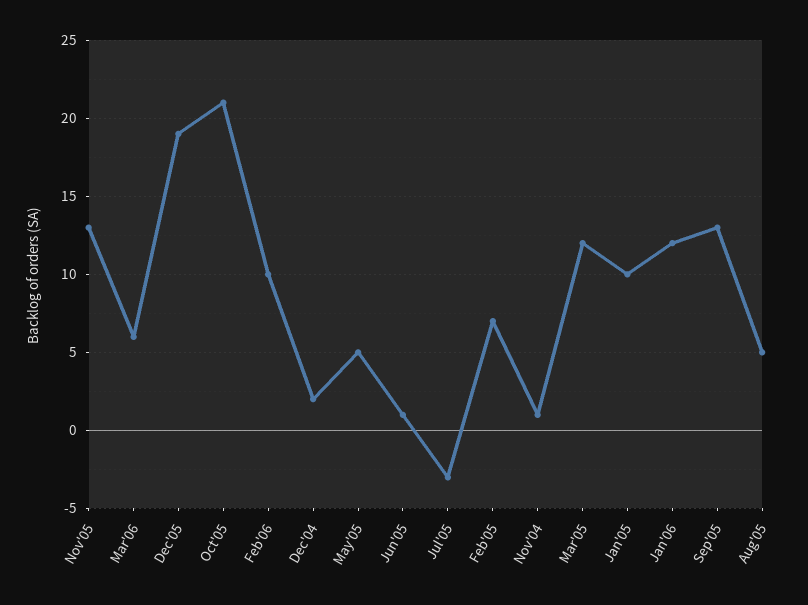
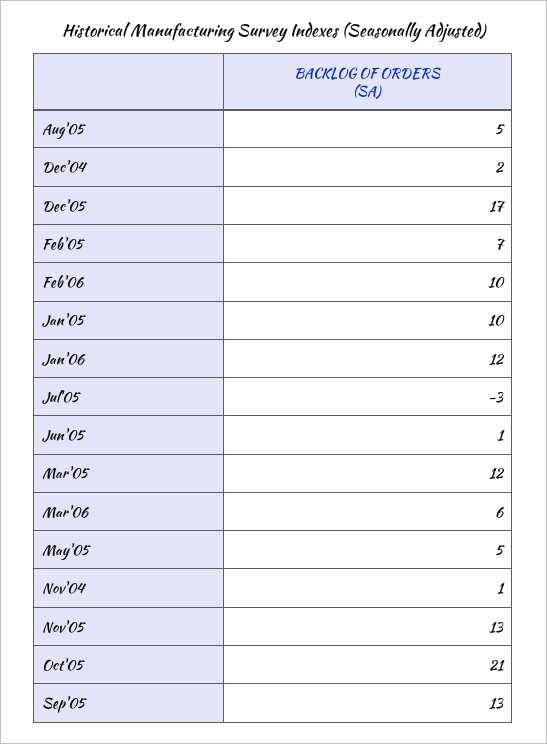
  {
    "Nov'05": 13,
    "Mar'06": 6,
-   "Dec'05": 19,
+   "Dec'05": 17,
    "Oct'05": 21,
    "Feb'06": 10,
    "Dec'04": 2,
    "May'05": 5,
    "Jun'05": 1,
    "Jul'05": -3,
    "Feb'05": 7,
    "Nov'04": 1,
    "Mar'05": 12,
    "Jan'05": 10,
    "Jan'06": 12,
    "Sep'05": 13,
    "Aug'05": 5
  }

